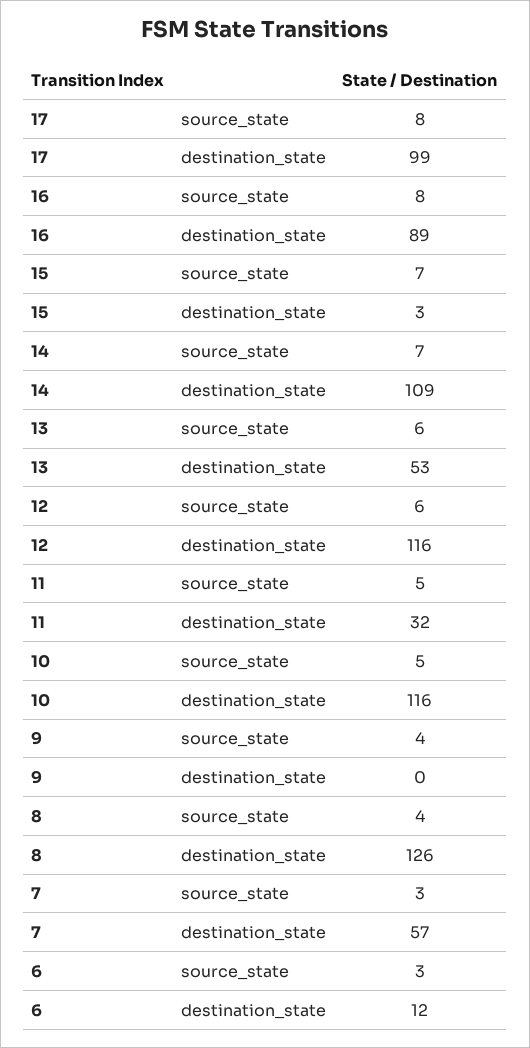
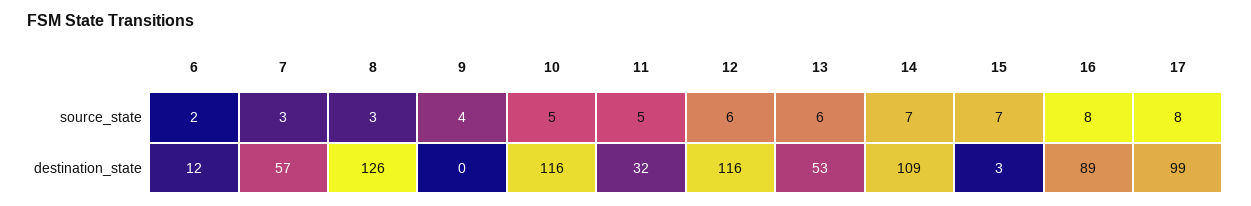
  {
    "17": {
      "source_state": 8,
      "destination_state": 99
    },
    "16": {
      "source_state": 8,
      "destination_state": 89
    },
    "15": {
      "source_state": 7,
      "destination_state": 3
    },
    "14": {
      "source_state": 7,
      "destination_state": 109
    },
    "13": {
      "source_state": 6,
      "destination_state": 53
    },
    "12": {
      "source_state": 6,
      "destination_state": 116
    },
    "11": {
      "source_state": 5,
      "destination_state": 32
    },
    "10": {
      "source_state": 5,
      "destination_state": 116
    },
    "9": {
      "source_state": 4,
      "destination_state": 0
    },
    "8": {
-     "source_state": 4,
+     "source_state": 3,
      "destination_state": 126
    },
    "7": {
      "source_state": 3,
      "destination_state": 57
    },
    "6": {
-     "source_state": 3,
+     "source_state": 2,
      "destination_state": 12
    }
  }

